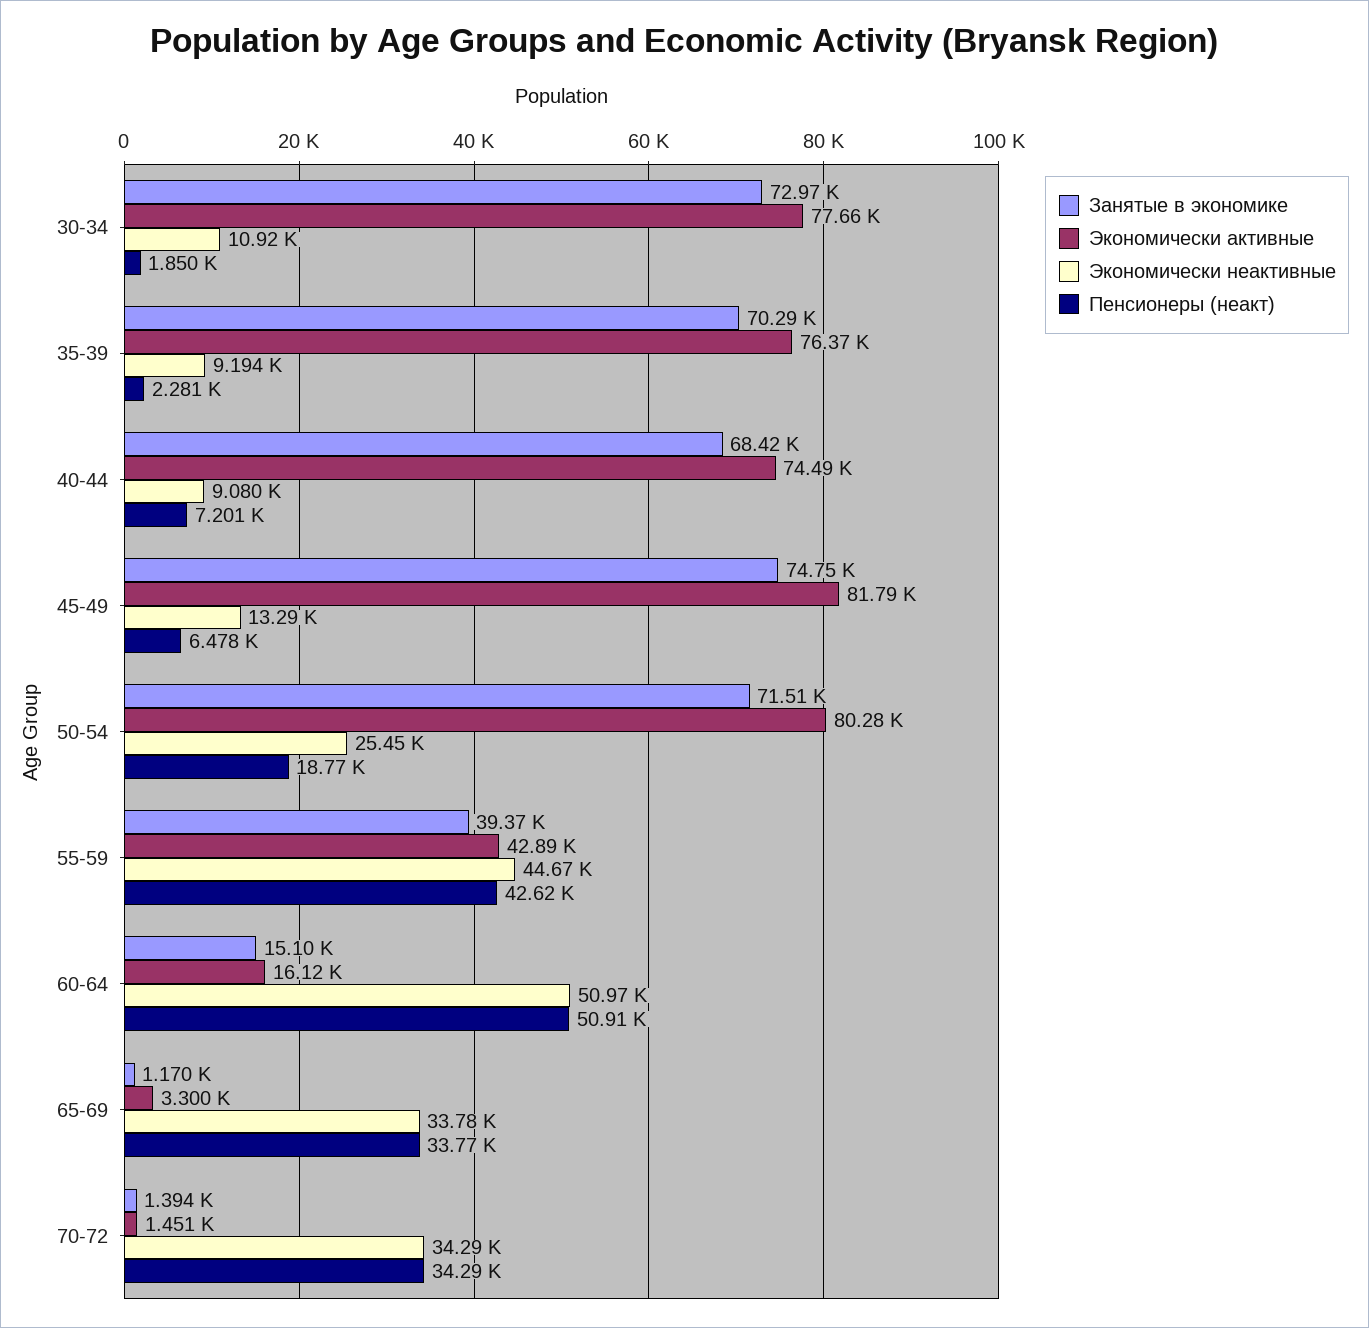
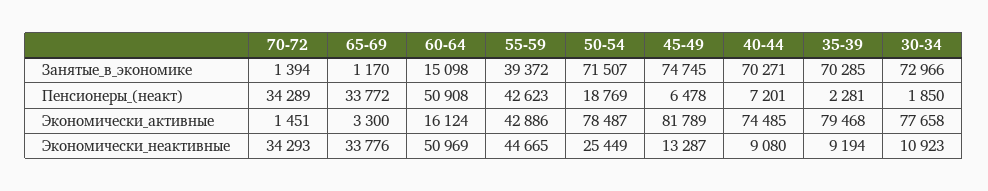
  {
    "Занятые в экономике": {
      "30-34": 72966,
      "35-39": 70285,
-     "40-44": 68420,
+     "40-44": 70271,
      "45-49": 74745,
      "50-54": 71507,
      "55-59": 39372,
      "60-64": 15098,
      "65-69": 1170,
      "70-72": 1394
    },
    "Экономически активные": {
      "30-34": 77658,
-     "35-39": 76370,
+     "35-39": 79468,
      "40-44": 74485,
      "45-49": 81789,
-     "50-54": 80280,
+     "50-54": 78487,
      "55-59": 42886,
      "60-64": 16124,
      "65-69": 3300,
      "70-72": 1451
    },
    "Экономически неактивные": {
      "30-34": 10923,
      "35-39": 9194,
      "40-44": 9080,
      "45-49": 13287,
      "50-54": 25449,
      "55-59": 44665,
      "60-64": 50969,
      "65-69": 33776,
      "70-72": 34293
    },
    "Пенсионеры (неакт)": {
      "30-34": 1850,
      "35-39": 2281,
      "40-44": 7201,
      "45-49": 6478,
      "50-54": 18769,
      "55-59": 42623,
      "60-64": 50908,
      "65-69": 33772,
      "70-72": 34289
    }
  }

